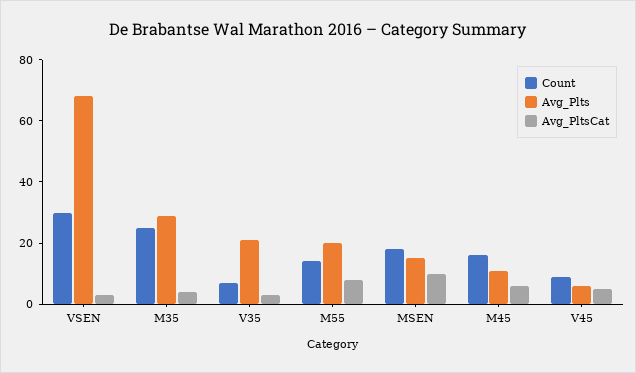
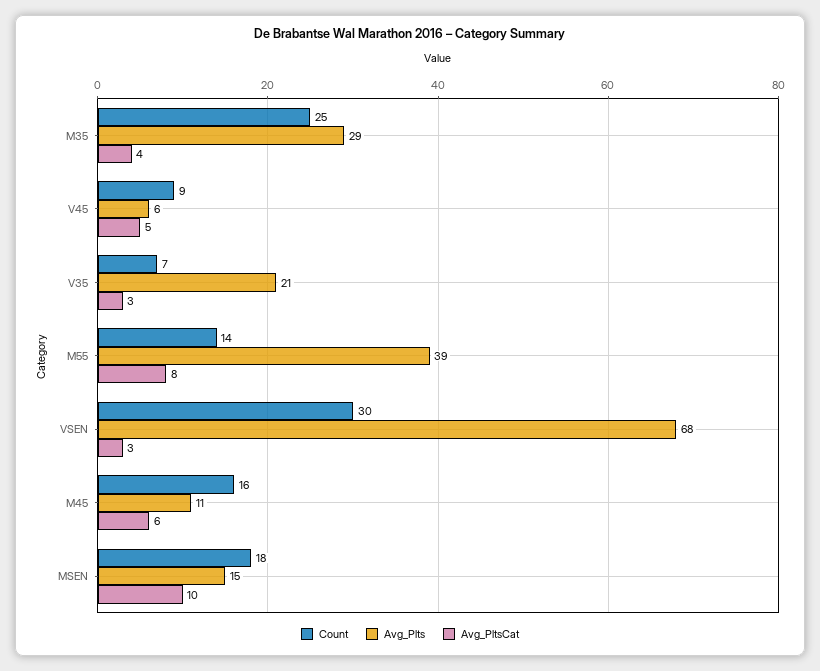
  {
    "Count": {
      "VSEN": 30,
      "M35": 25,
      "V35": 7,
      "M55": 14,
      "MSEN": 18,
      "M45": 16,
      "V45": 9
    },
    "Avg_Plts": {
      "VSEN": 68,
      "M35": 29,
      "V35": 21,
-     "M55": 20,
+     "M55": 39,
      "MSEN": 15,
      "M45": 11,
      "V45": 6
    },
    "Avg_PltsCat": {
      "VSEN": 3,
      "M35": 4,
      "V35": 3,
      "M55": 8,
      "MSEN": 10,
      "M45": 6,
      "V45": 5
    }
  }

